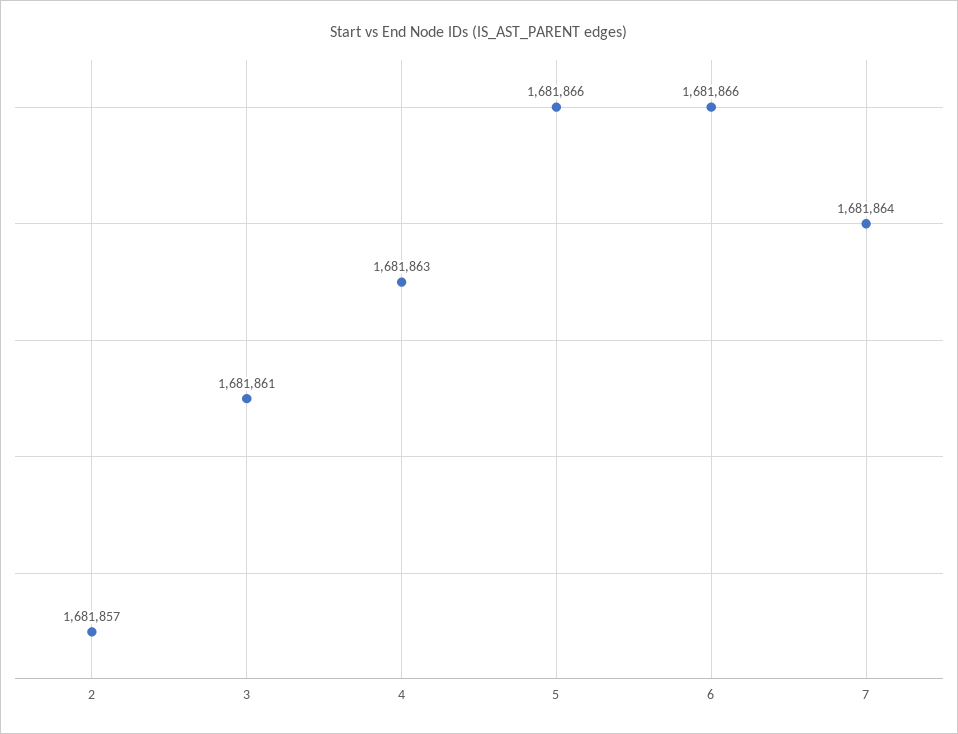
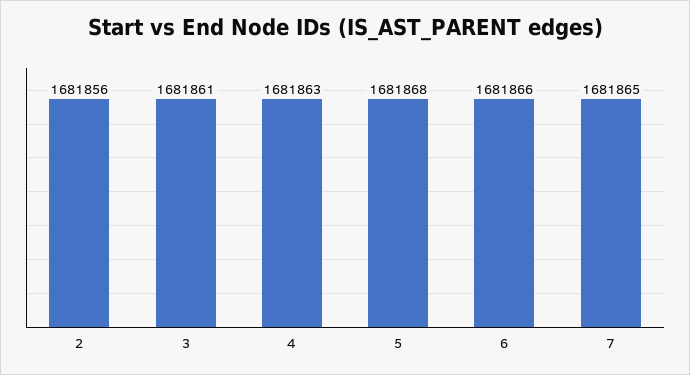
  {
-   "2": 1681857,
+   "2": 1681856,
    "3": 1681861,
    "4": 1681863,
-   "5": 1681866,
+   "5": 1681868,
    "6": 1681866,
-   "7": 1681864
+   "7": 1681865
  }

